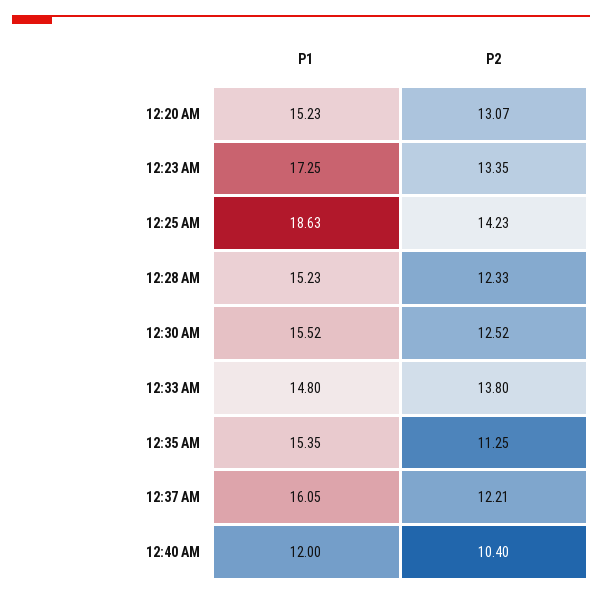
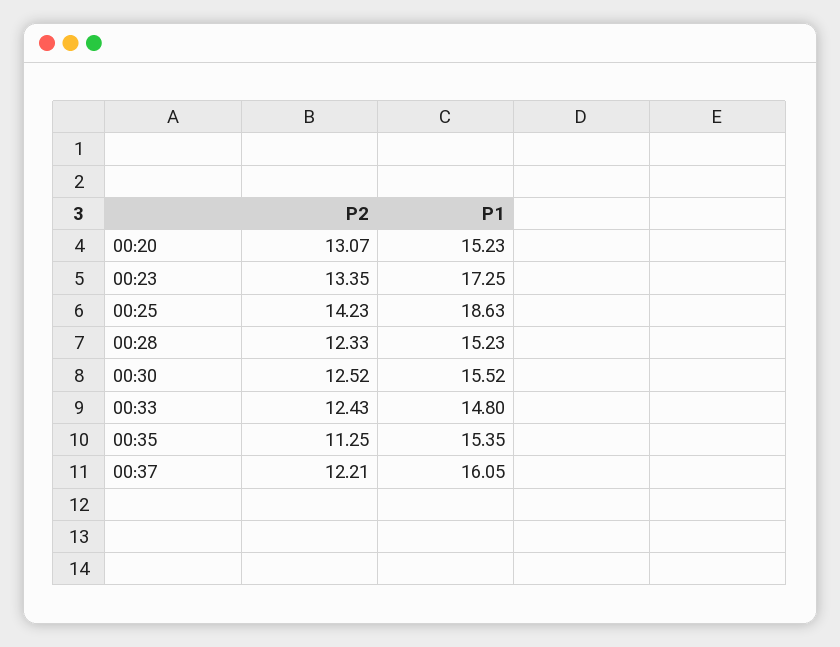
  {
    "P1": {
      "12:20 AM": 15.23,
      "12:23 AM": 17.25,
      "12:25 AM": 18.63,
      "12:28 AM": 15.23,
      "12:30 AM": 15.52,
      "12:33 AM": 14.8,
      "12:35 AM": 15.35,
-     "12:37 AM": 16.05,
+     "12:37 AM": 16.05
-     "12:40 AM": 12
    },
    "P2": {
      "12:20 AM": 13.07,
      "12:23 AM": 13.35,
      "12:25 AM": 14.23,
      "12:28 AM": 12.33,
      "12:30 AM": 12.52,
-     "12:33 AM": 13.8,
+     "12:33 AM": 12.43,
      "12:35 AM": 11.25,
-     "12:37 AM": 12.21,
+     "12:37 AM": 12.21
-     "12:40 AM": 10.4
    }
  }

